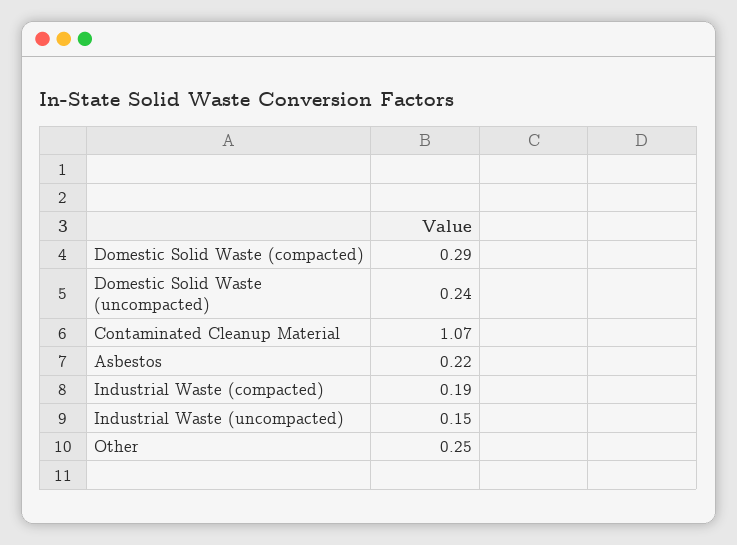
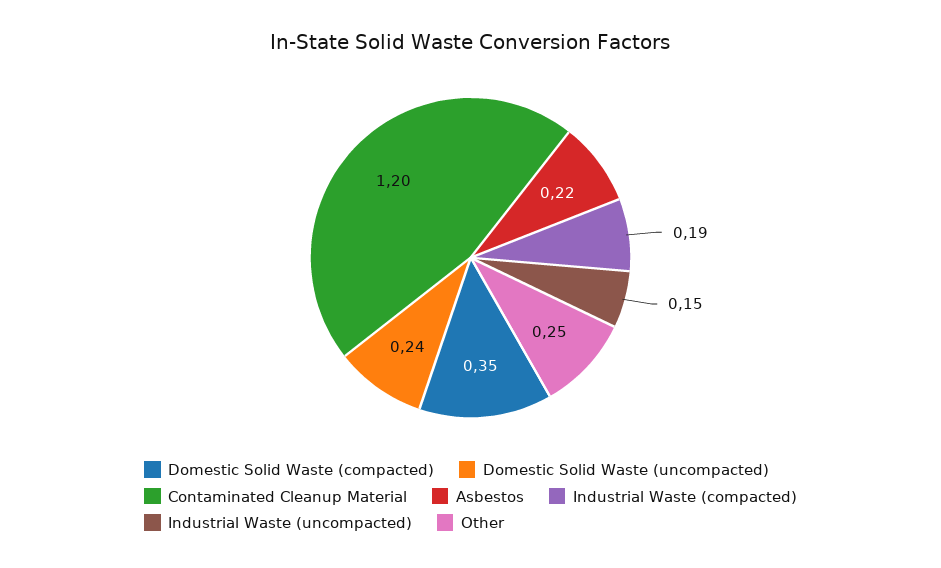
  {
-   "Domestic Solid Waste (compacted)": 0.29,
+   "Domestic Solid Waste (compacted)": 0.35,
    "Domestic Solid Waste (uncompacted)": 0.24,
-   "Contaminated Cleanup Material": 1.07,
+   "Contaminated Cleanup Material": 1.2,
    "Asbestos": 0.22,
    "Industrial Waste (compacted)": 0.19,
    "Industrial Waste (uncompacted)": 0.15,
    "Other": 0.25
  }

